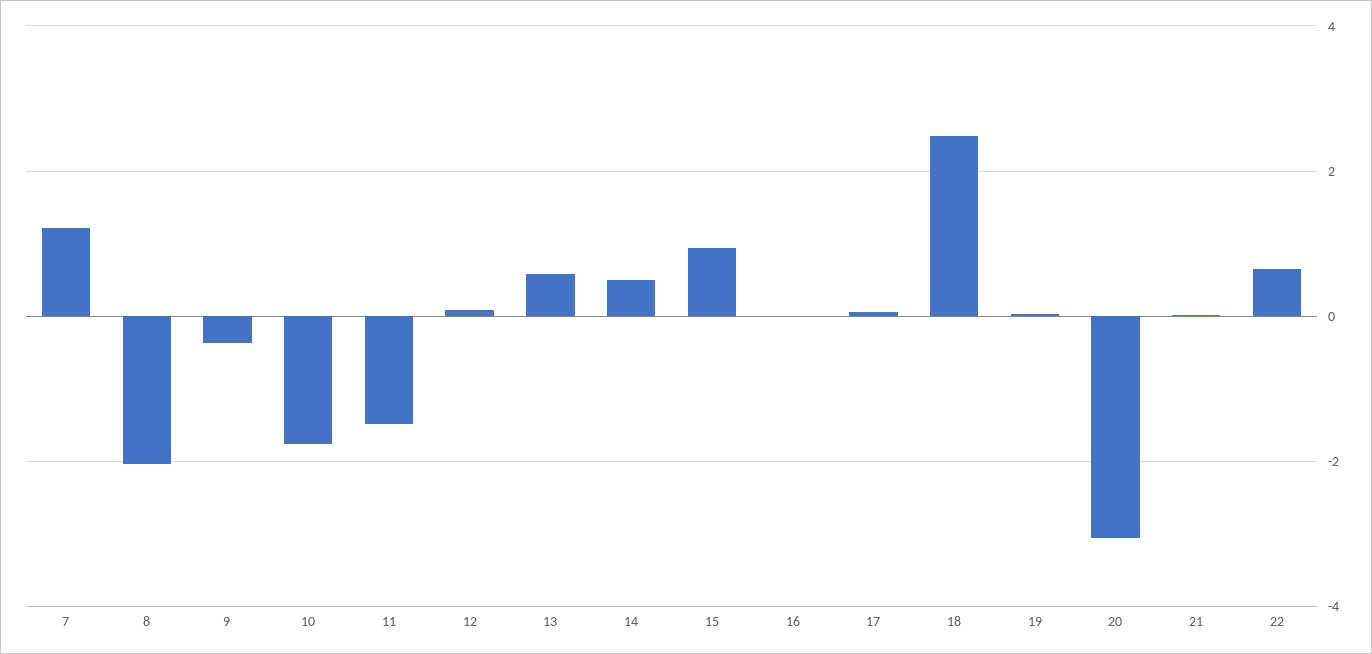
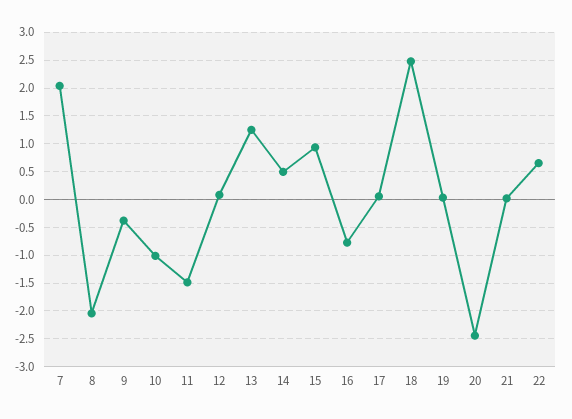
  {
-   "7": 1.2,
+   "7": 2,
    "8": -2,
    "9": -0.4,
-   "10": -1.8,
+   "10": -1,
    "11": -1.4,
    "12": 0,
-   "13": 0.6,
+   "13": 1.25,
    "14": 0.4,
    "15": 1,
-   "16": 0,
+   "16": -0.75,
    "17": 0,
    "18": 2.4,
    "19": 0,
-   "20": -3,
+   "20": -2.5,
    "21": 0,
    "22": 0.6
  }

